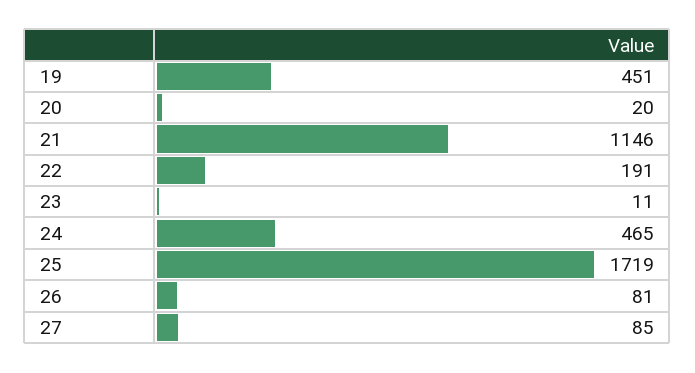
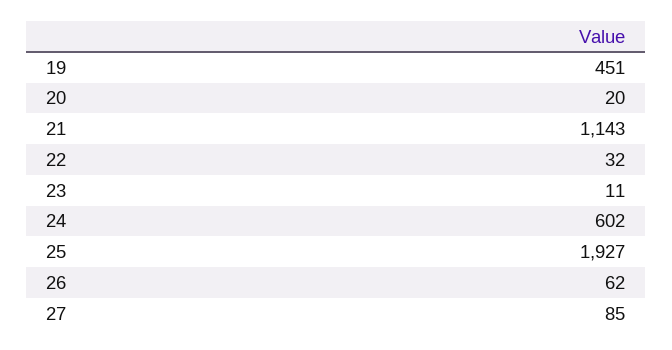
  {
    "19": 451,
    "20": 20,
-   "21": 1146,
+   "21": 1143,
-   "22": 191,
+   "22": 32,
    "23": 11,
-   "24": 465,
+   "24": 602,
-   "25": 1719,
+   "25": 1927,
-   "26": 81,
+   "26": 62,
    "27": 85
  }

